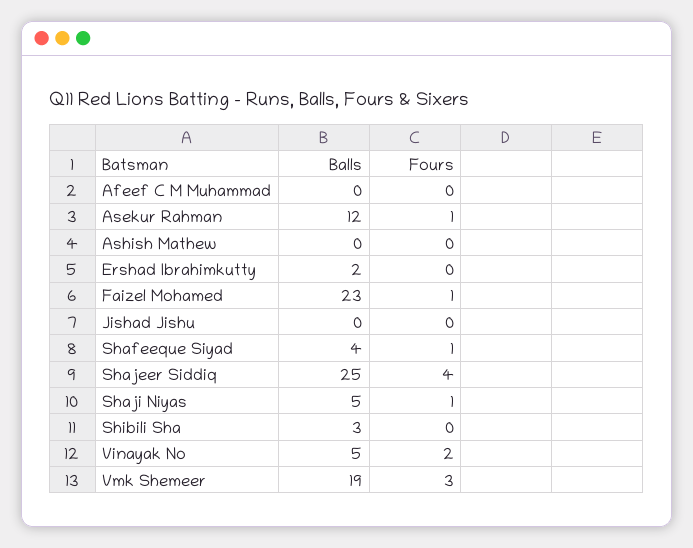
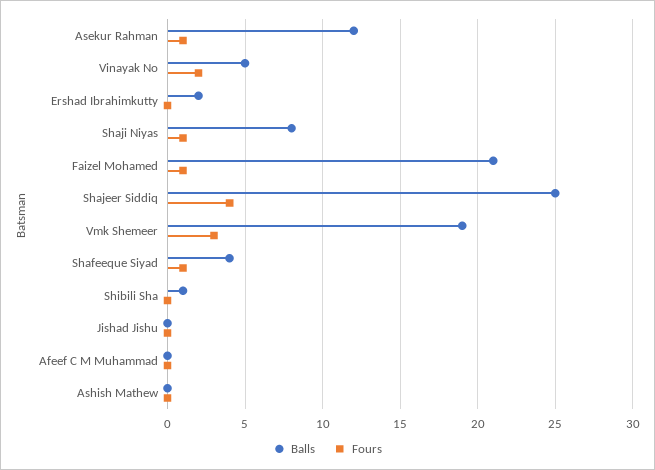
  {
    "Balls": {
      "Afeef C M Muhammad": 0,
      "Asekur Rahman": 12,
      "Ashish Mathew": 0,
      "Ershad Ibrahimkutty": 2,
-     "Faizel Mohamed": 23,
+     "Faizel Mohamed": 21,
      "Jishad Jishu": 0,
      "Shafeeque Siyad": 4,
      "Shajeer Siddiq": 25,
-     "Shaji Niyas": 5,
+     "Shaji Niyas": 8,
-     "Shibili Sha": 3,
+     "Shibili Sha": 1,
      "Vinayak No": 5,
      "Vmk Shemeer": 19
    },
    "Fours": {
      "Afeef C M Muhammad": 0,
      "Asekur Rahman": 1,
      "Ashish Mathew": 0,
      "Ershad Ibrahimkutty": 0,
      "Faizel Mohamed": 1,
      "Jishad Jishu": 0,
      "Shafeeque Siyad": 1,
      "Shajeer Siddiq": 4,
      "Shaji Niyas": 1,
      "Shibili Sha": 0,
      "Vinayak No": 2,
      "Vmk Shemeer": 3
    }
  }

